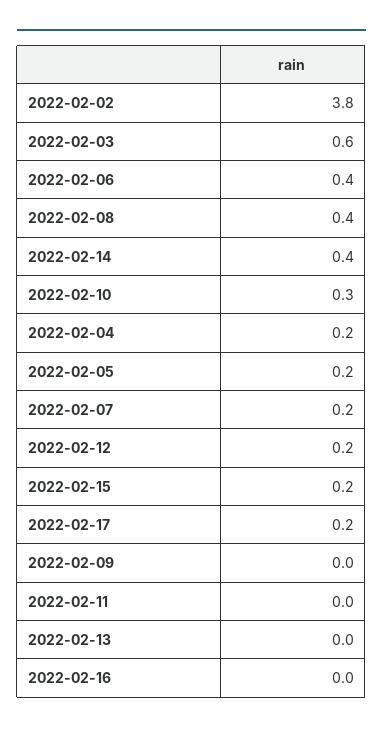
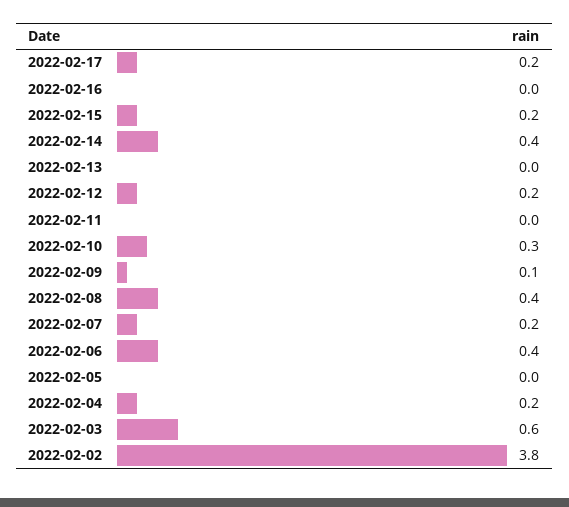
  {
    "2022-02-02": 3.8,
    "2022-02-03": 0.6,
    "2022-02-06": 0.4,
    "2022-02-08": 0.4,
    "2022-02-14": 0.4,
    "2022-02-10": 0.3,
    "2022-02-04": 0.2,
-   "2022-02-05": 0.2,
+   "2022-02-05": 0,
    "2022-02-07": 0.2,
    "2022-02-12": 0.2,
    "2022-02-15": 0.2,
    "2022-02-17": 0.2,
-   "2022-02-09": 0,
+   "2022-02-09": 0.1,
    "2022-02-11": 0,
    "2022-02-13": 0,
    "2022-02-16": 0
  }

